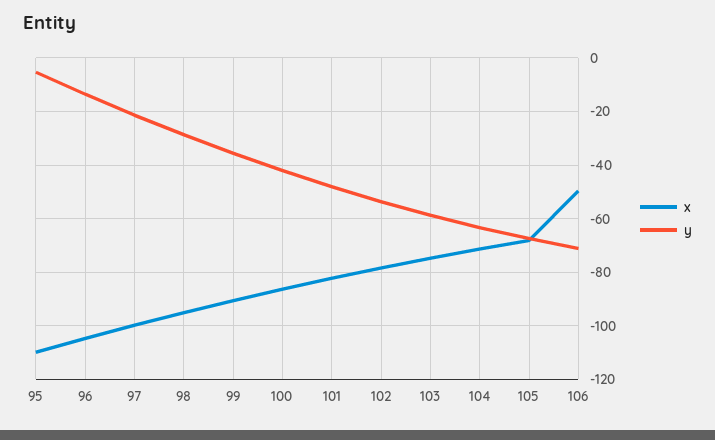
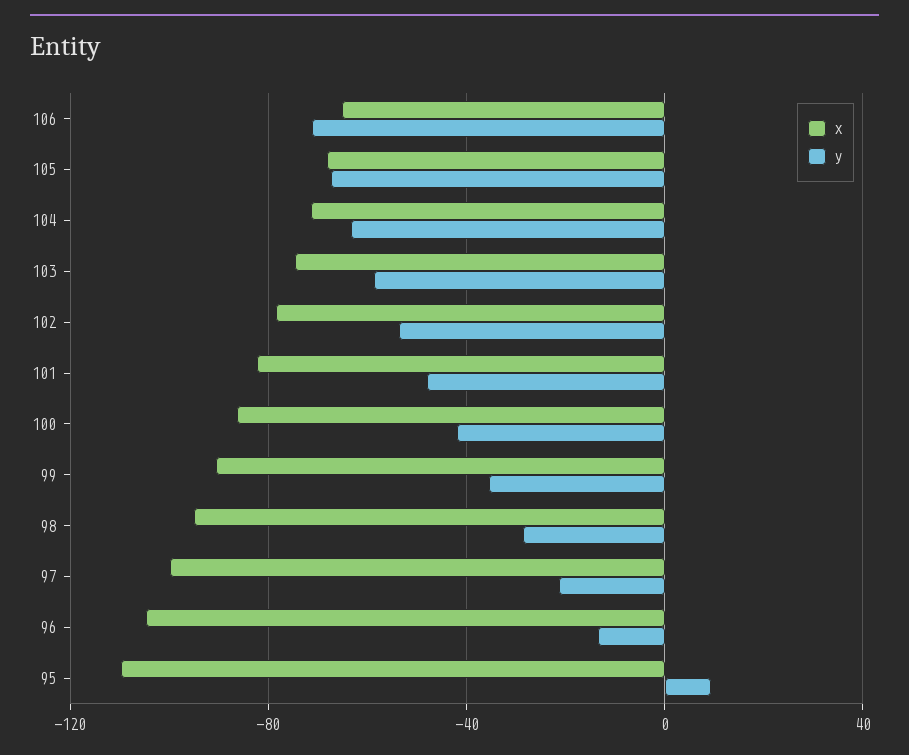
  {
    "x": {
      "95": -110,
      "96": -105,
      "97": -100,
      "98": -95,
      "99": -90,
      "100": -87.5,
      "101": -82.5,
      "102": -77.5,
      "103": -75,
      "104": -72.5,
      "105": -67.5,
-     "106": -50
+     "106": -65
    },
    "y": {
-     "95": -5,
+     "95": 10,
      "96": -12.5,
      "97": -22.5,
      "98": -27.5,
      "99": -35,
      "100": -42.5,
      "101": -47.5,
      "102": -52.5,
      "103": -57.5,
      "104": -62.5,
      "105": -67.5,
      "106": -70
    }
  }

